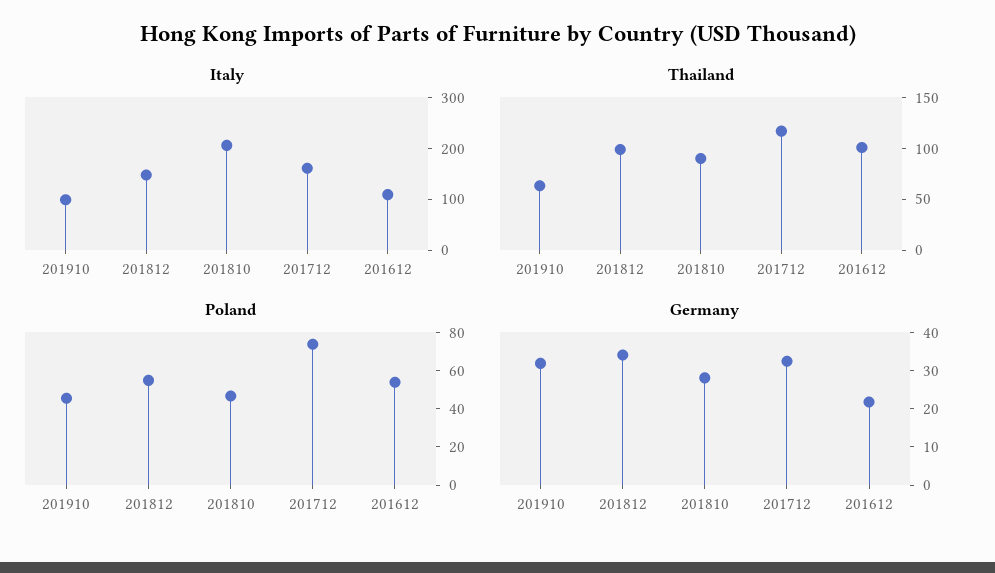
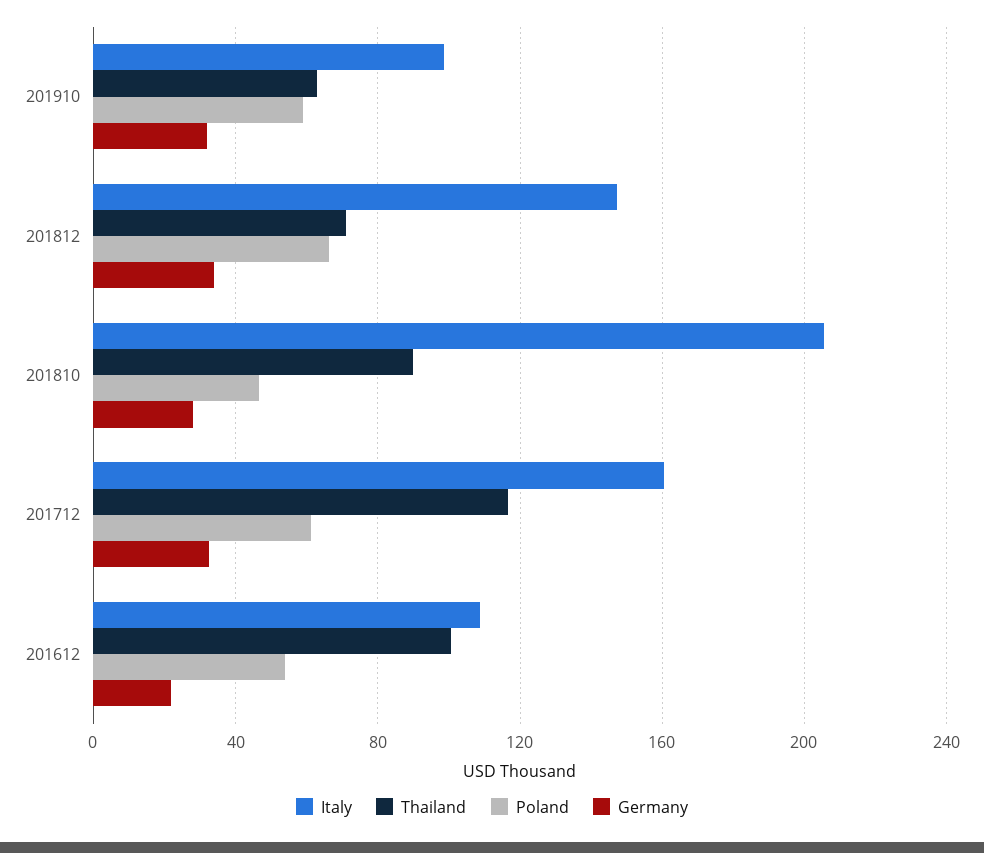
  {
    "Italy": {
      "201910": 100,
      "201812": 145,
      "201810": 205,
      "201712": 160,
      "201612": 110
    },
    "Thailand": {
      "201910": 65,
-     "201812": 100,
+     "201812": 70,
      "201810": 90,
      "201712": 115,
      "201612": 100
    },
    "Poland": {
-     "201910": 45,
+     "201910": 60,
-     "201812": 55,
+     "201812": 65,
      "201810": 45,
-     "201712": 75,
+     "201712": 60,
      "201612": 55
    },
    "Germany": {
      "201910": 32.5,
      "201812": 35,
      "201810": 27.5,
      "201712": 32.5,
      "201612": 22.5
    }
  }

